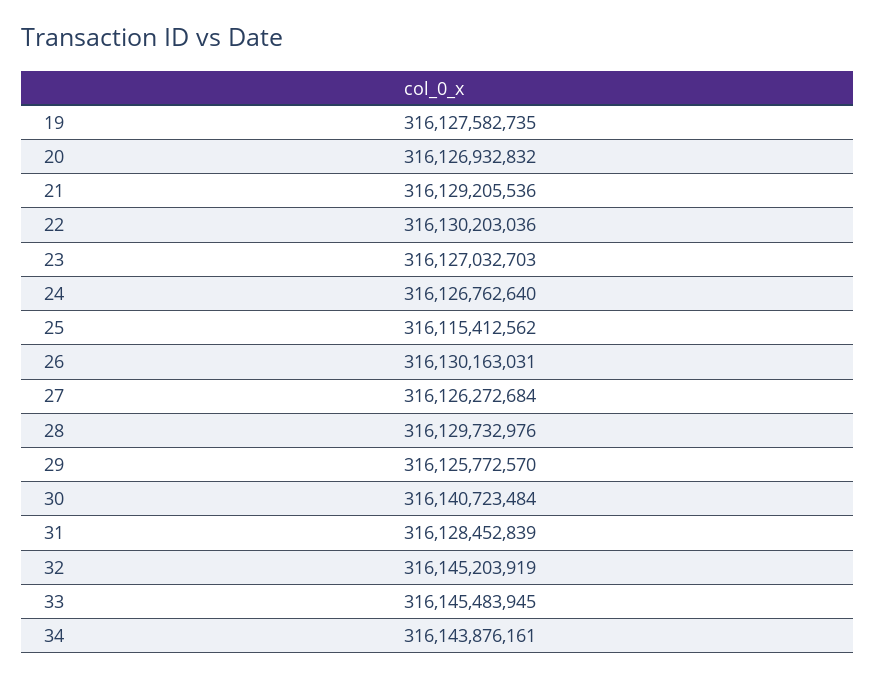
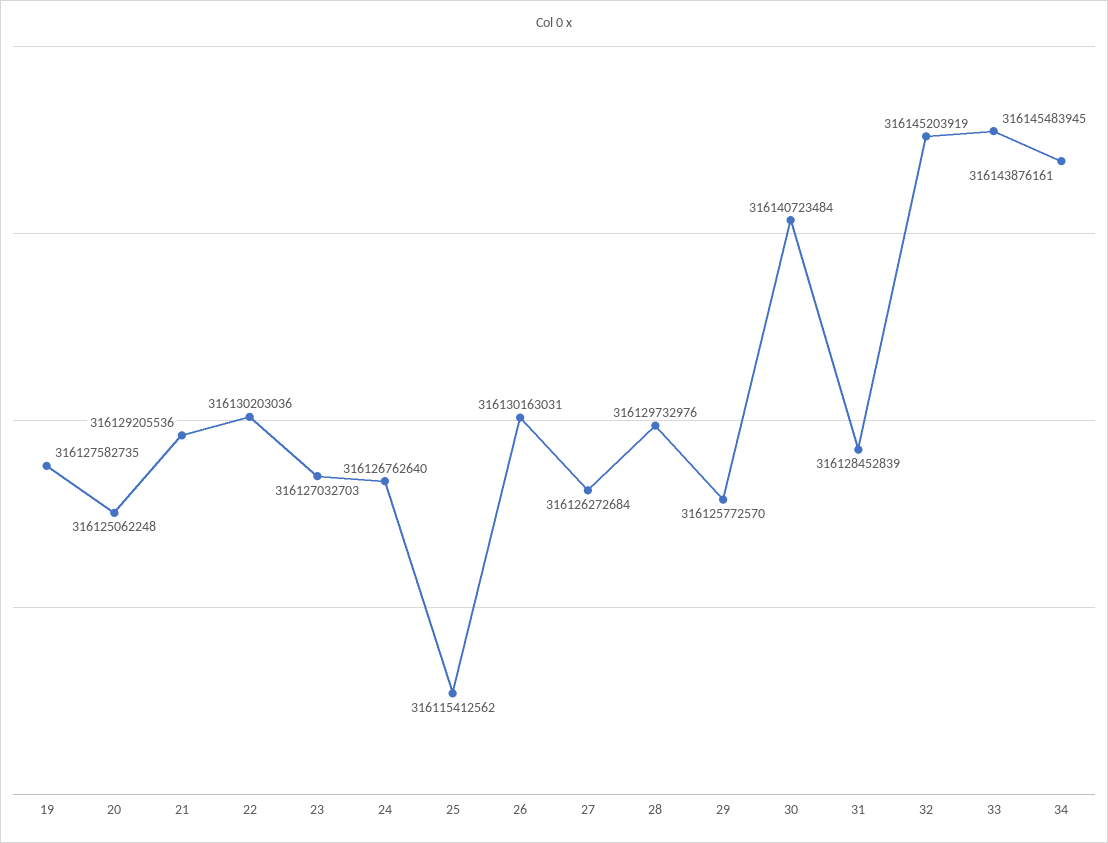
  {
    "19": 316127582735,
-   "20": 316126932832,
+   "20": 316125062248,
    "21": 316129205536,
    "22": 316130203036,
    "23": 316127032703,
    "24": 316126762640,
    "25": 316115412562,
    "26": 316130163031,
    "27": 316126272684,
    "28": 316129732976,
    "29": 316125772570,
    "30": 316140723484,
    "31": 316128452839,
    "32": 316145203919,
    "33": 316145483945,
    "34": 316143876161
  }

